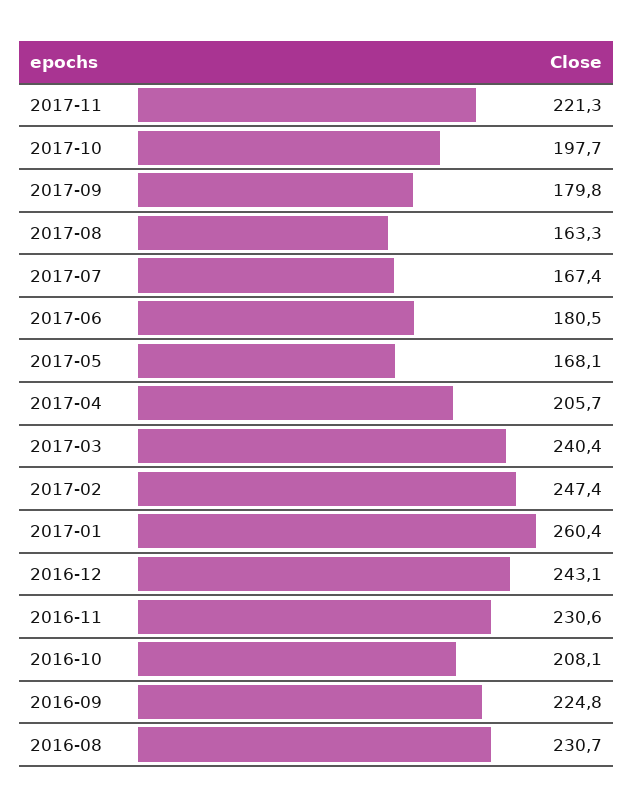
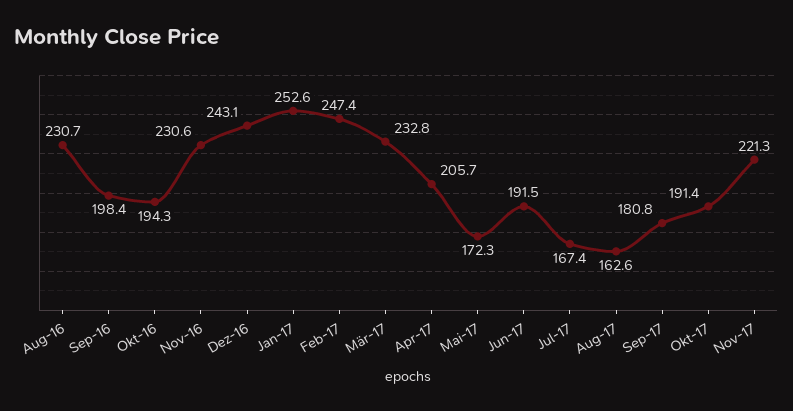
  {
    "2017-11": 221.3,
-   "2017-10": 197.7,
+   "2017-10": 191.4,
-   "2017-09": 179.8,
+   "2017-09": 180.8,
-   "2017-08": 163.3,
+   "2017-08": 162.6,
    "2017-07": 167.4,
-   "2017-06": 180.5,
+   "2017-06": 191.5,
-   "2017-05": 168.1,
+   "2017-05": 172.3,
    "2017-04": 205.7,
-   "2017-03": 240.4,
+   "2017-03": 232.8,
    "2017-02": 247.4,
-   "2017-01": 260.4,
+   "2017-01": 252.6,
    "2016-12": 243.1,
    "2016-11": 230.6,
-   "2016-10": 208.1,
+   "2016-10": 194.3,
-   "2016-09": 224.8,
+   "2016-09": 198.4,
    "2016-08": 230.7
  }

